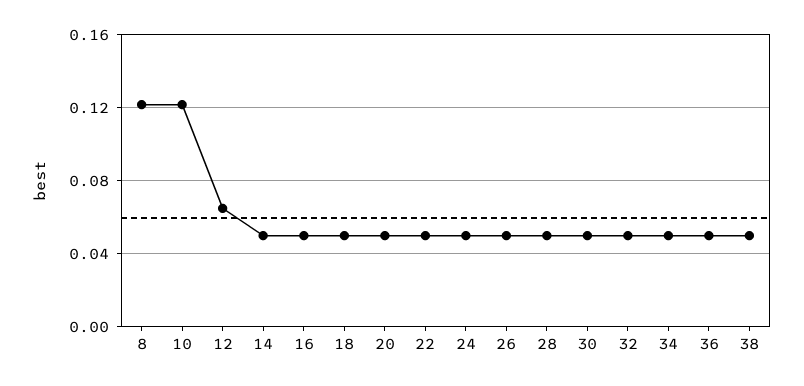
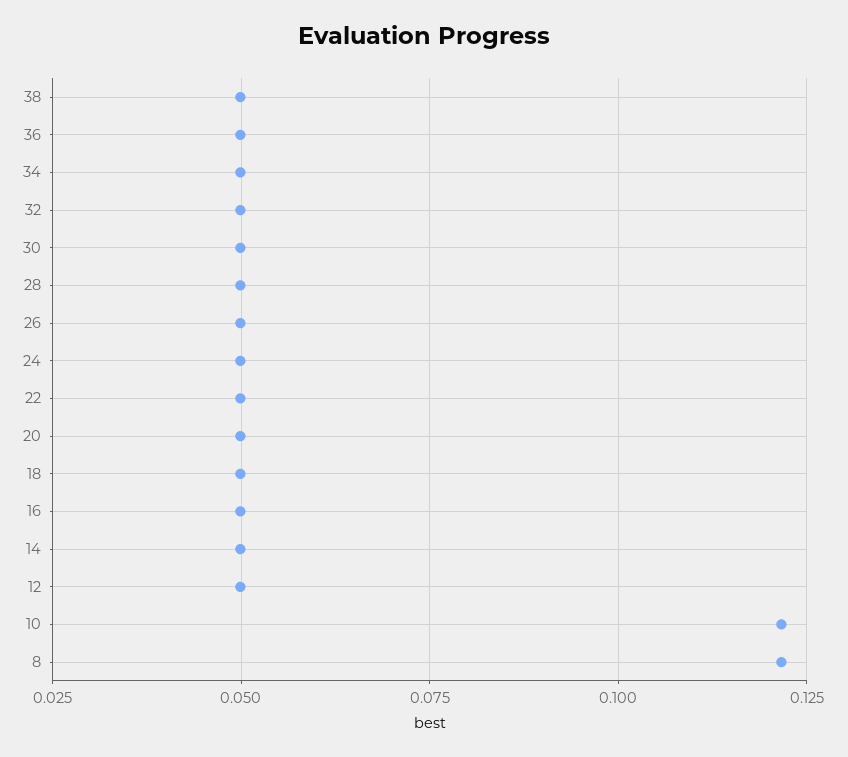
  {
    "8": 0.1225,
    "10": 0.1225,
-   "12": 0.065,
+   "12": 0.05,
    "14": 0.05,
    "16": 0.05,
    "18": 0.05,
    "20": 0.05,
    "22": 0.05,
    "24": 0.05,
    "26": 0.05,
    "28": 0.05,
    "30": 0.05,
    "32": 0.05,
    "34": 0.05,
    "36": 0.05,
    "38": 0.05
  }

